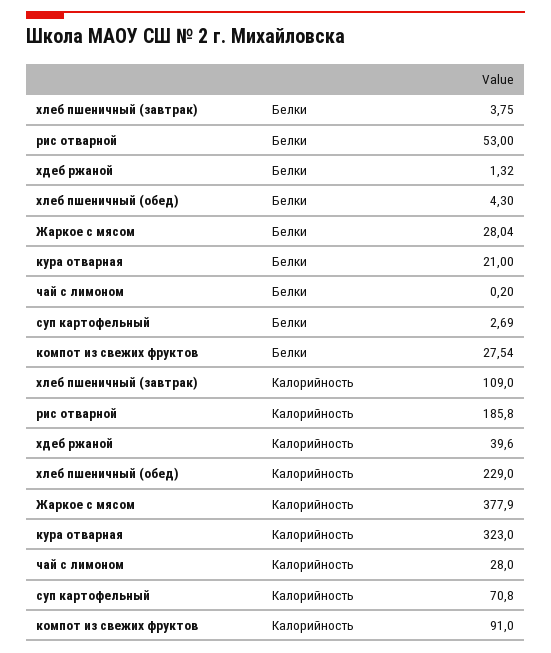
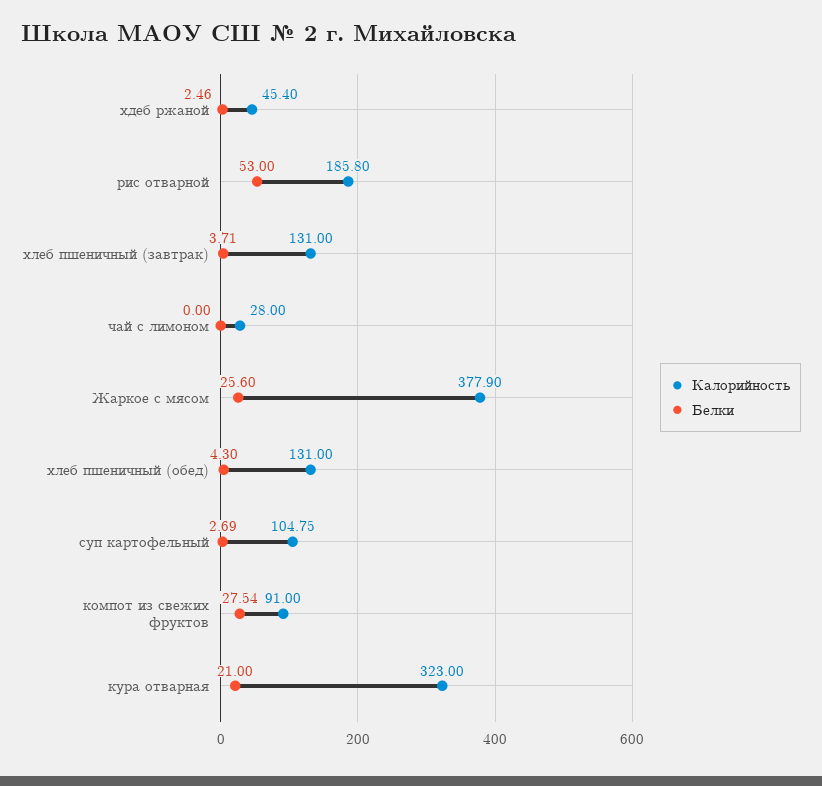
  {
    "Белки": {
-     "хлеб пшеничный (завтрак)": 3.75,
+     "хлеб пшеничный (завтрак)": 3.71,
      "рис отварной": 53,
-     "хдеб ржаной": 1.32,
+     "хдеб ржаной": 2.46,
      "хлеб пшеничный (обед)": 4.3,
-     "Жаркое с мясом": 28.04,
+     "Жаркое с мясом": 25.6,
      "кура отварная": 21,
-     "чай с лимоном": 0.2,
+     "чай с лимоном": 0,
      "суп картофельный": 2.69,
      "компот из свежих фруктов": 27.54
    },
    "Калорийность": {
-     "хлеб пшеничный (завтрак)": 109,
+     "хлеб пшеничный (завтрак)": 131,
      "рис отварной": 185.8,
-     "хдеб ржаной": 39.6,
+     "хдеб ржаной": 45.4,
-     "хлеб пшеничный (обед)": 229,
+     "хлеб пшеничный (обед)": 131,
      "Жаркое с мясом": 377.9,
      "кура отварная": 323,
      "чай с лимоном": 28,
-     "суп картофельный": 70.8,
+     "суп картофельный": 104.75,
      "компот из свежих фруктов": 91
    }
  }

